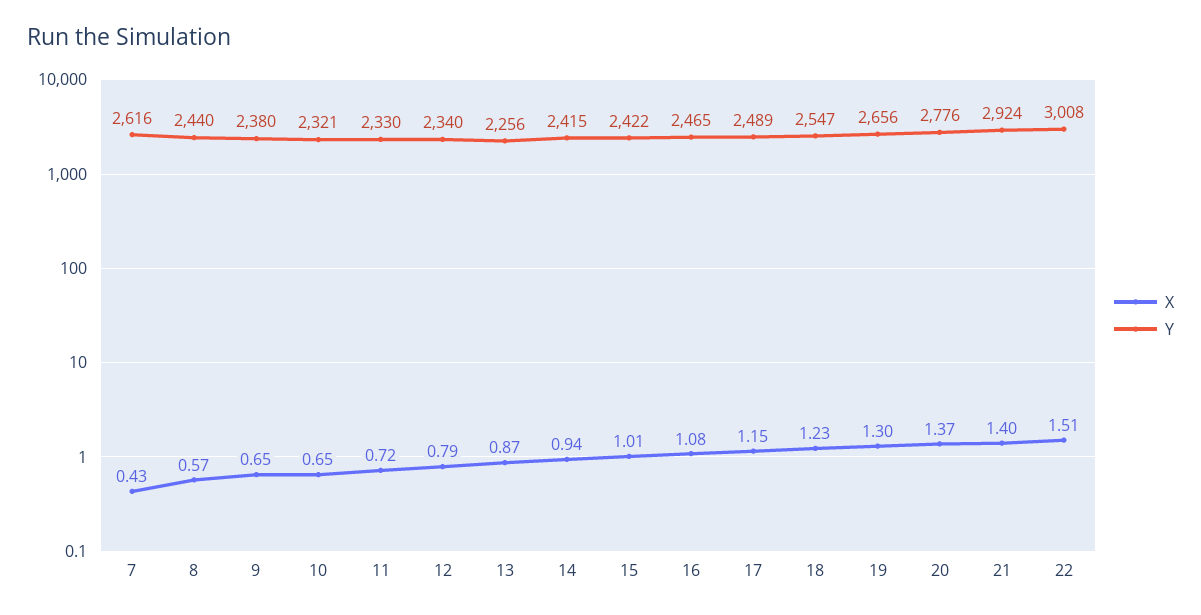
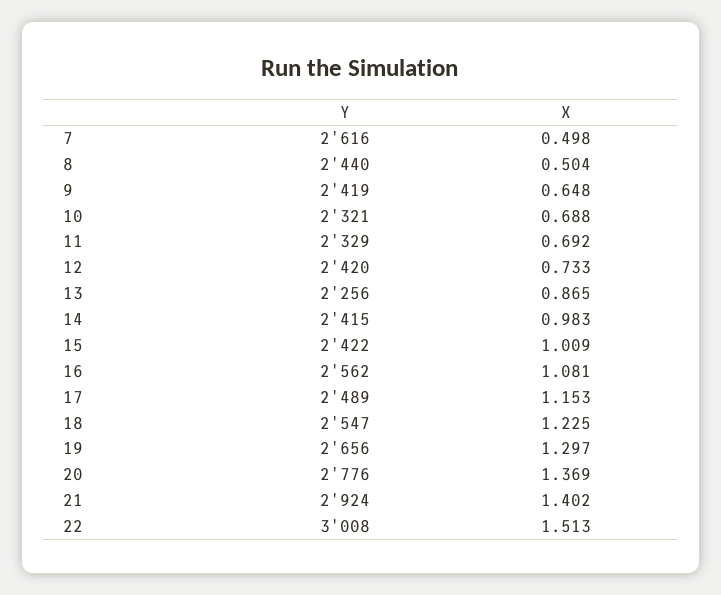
  {
    "X": {
-     "7": 0.43,
+     "7": 0.498,
-     "8": 0.57,
+     "8": 0.504,
      "9": 0.648,
-     "10": 0.65,
+     "10": 0.688,
-     "11": 0.72,
+     "11": 0.692,
-     "12": 0.79,
+     "12": 0.733,
      "13": 0.865,
-     "14": 0.94,
+     "14": 0.983,
      "15": 1.009,
      "16": 1.081,
      "17": 1.153,
      "18": 1.225,
      "19": 1.297,
      "20": 1.369,
      "21": 1.402,
      "22": 1.513
    },
    "Y": {
      "7": 2616,
      "8": 2440,
-     "9": 2380,
+     "9": 2419,
      "10": 2321,
-     "11": 2330,
+     "11": 2329,
-     "12": 2340,
+     "12": 2420,
      "13": 2256,
      "14": 2415,
      "15": 2422,
-     "16": 2465,
+     "16": 2562,
      "17": 2489,
      "18": 2547,
      "19": 2656,
      "20": 2776,
      "21": 2924,
      "22": 3008
    }
  }

